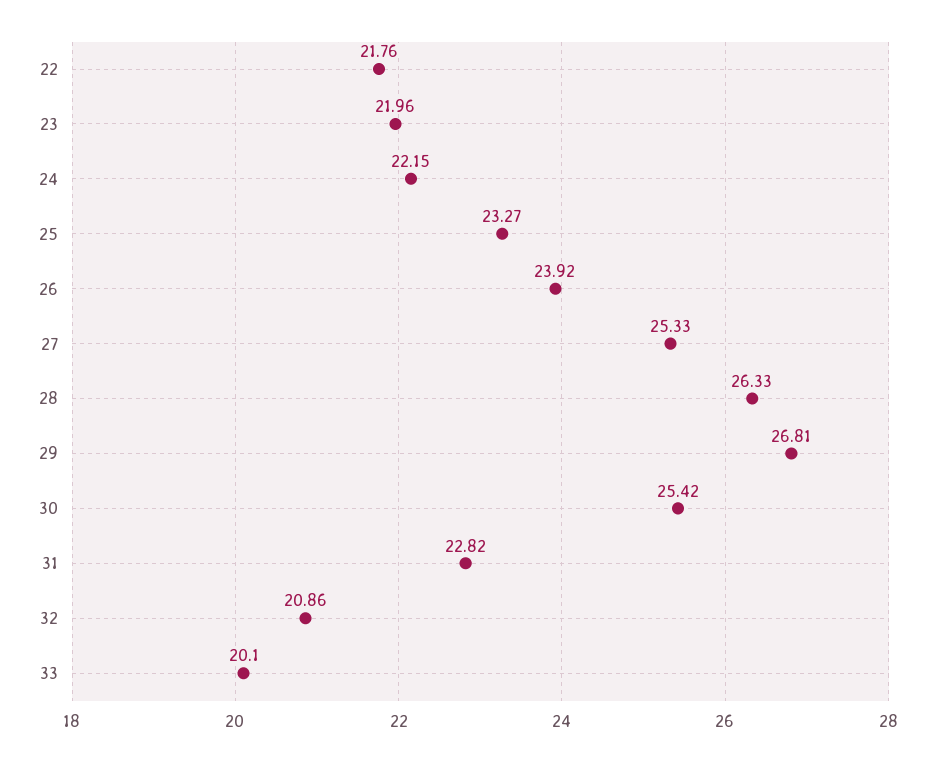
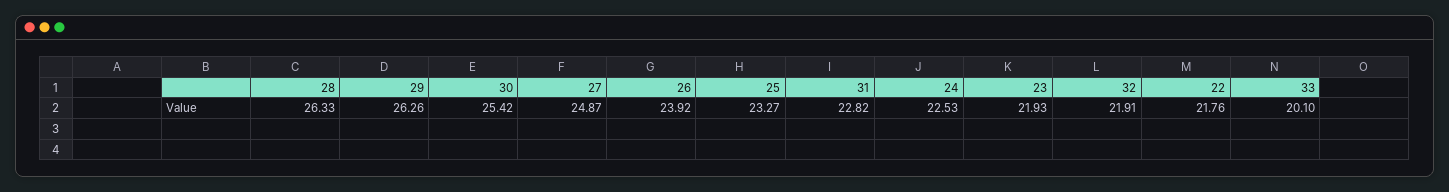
  {
    "22": 21.76,
-   "23": 21.96,
+   "23": 21.93,
-   "24": 22.15,
+   "24": 22.53,
    "25": 23.27,
    "26": 23.92,
-   "27": 25.33,
+   "27": 24.87,
    "28": 26.33,
-   "29": 26.81,
+   "29": 26.26,
    "30": 25.42,
    "31": 22.82,
-   "32": 20.86,
+   "32": 21.91,
    "33": 20.1
  }

